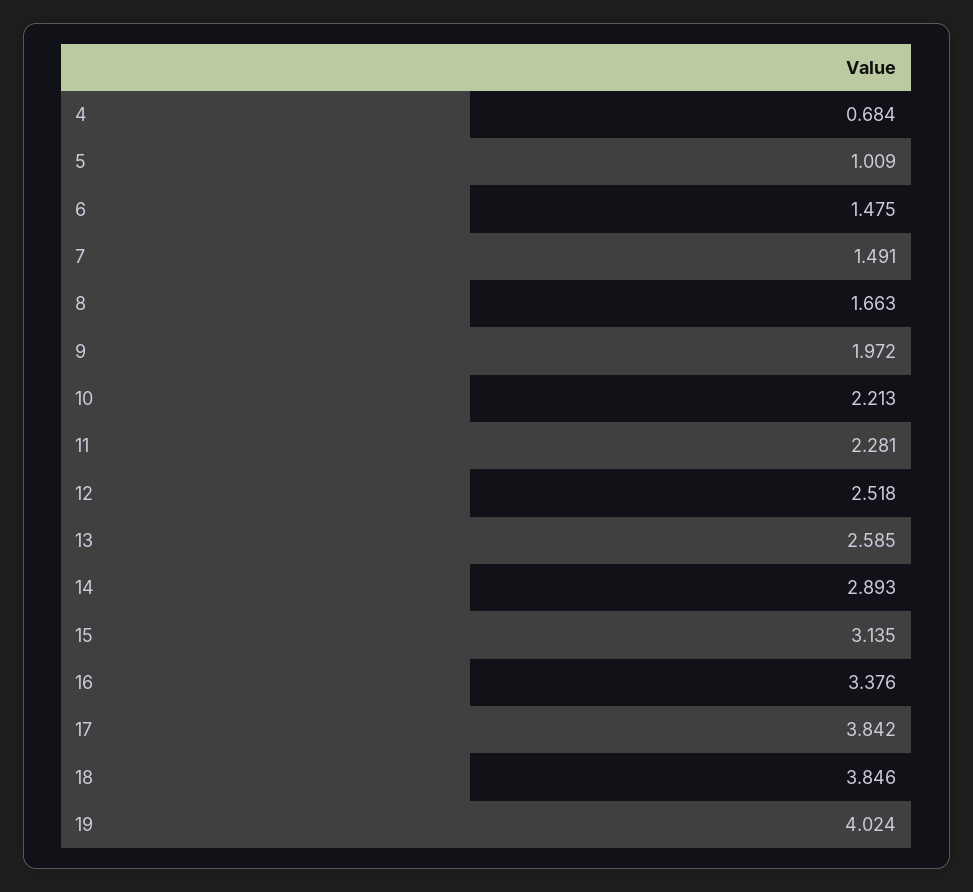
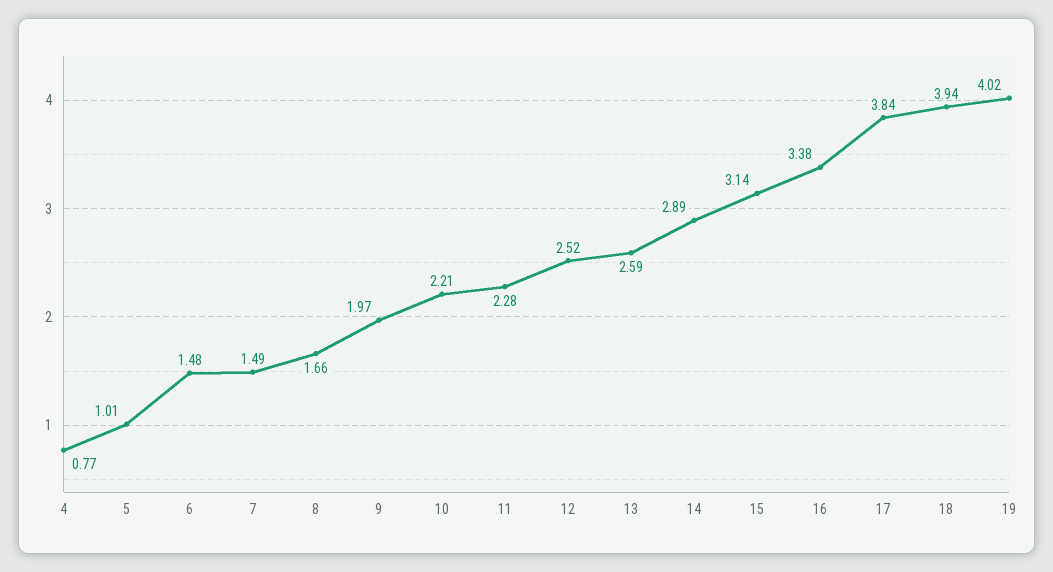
  {
-   "4": 0.684,
+   "4": 0.77,
    "5": 1.009,
    "6": 1.475,
    "7": 1.491,
    "8": 1.663,
    "9": 1.972,
    "10": 2.213,
    "11": 2.281,
    "12": 2.518,
    "13": 2.585,
    "14": 2.893,
    "15": 3.135,
    "16": 3.376,
    "17": 3.842,
-   "18": 3.846,
+   "18": 3.94,
    "19": 4.024
  }

